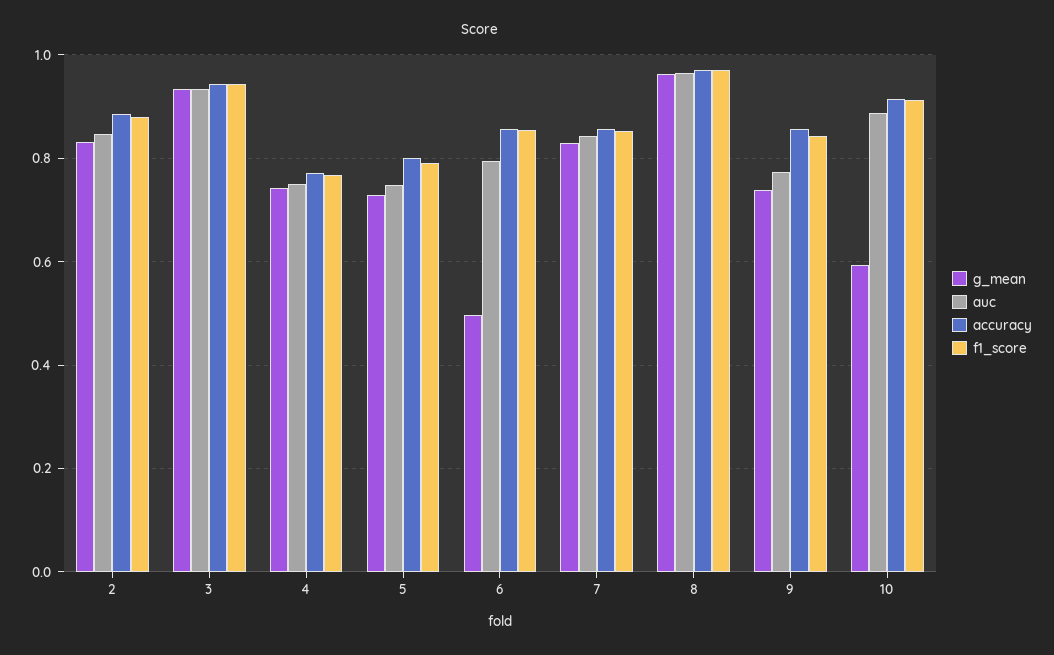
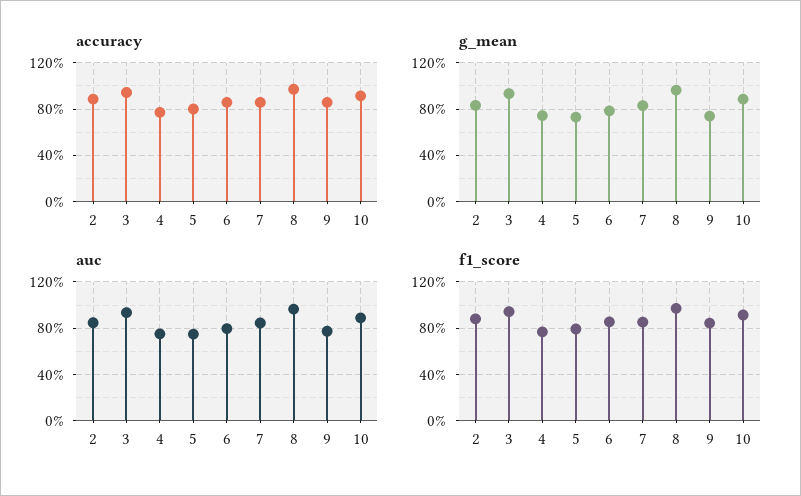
  {
    "g_mean": {
      "2": 0.84,
      "3": 0.94,
      "4": 0.74,
      "5": 0.72,
-     "6": 0.5,
+     "6": 0.8,
      "7": 0.82,
      "8": 0.96,
      "9": 0.74,
-     "10": 0.6
+     "10": 0.9
    },
    "auc": {
      "2": 0.84,
      "3": 0.94,
      "4": 0.76,
      "5": 0.74,
      "6": 0.8,
      "7": 0.84,
      "8": 0.96,
      "9": 0.78,
      "10": 0.88
    },
    "accuracy": {
      "2": 0.88,
      "3": 0.94,
      "4": 0.78,
      "5": 0.8,
      "6": 0.86,
      "7": 0.86,
      "8": 0.98,
      "9": 0.86,
      "10": 0.92
    },
    "f1_score": {
      "2": 0.88,
      "3": 0.94,
      "4": 0.76,
      "5": 0.8,
      "6": 0.86,
      "7": 0.86,
      "8": 0.98,
      "9": 0.84,
      "10": 0.92
    }
  }

